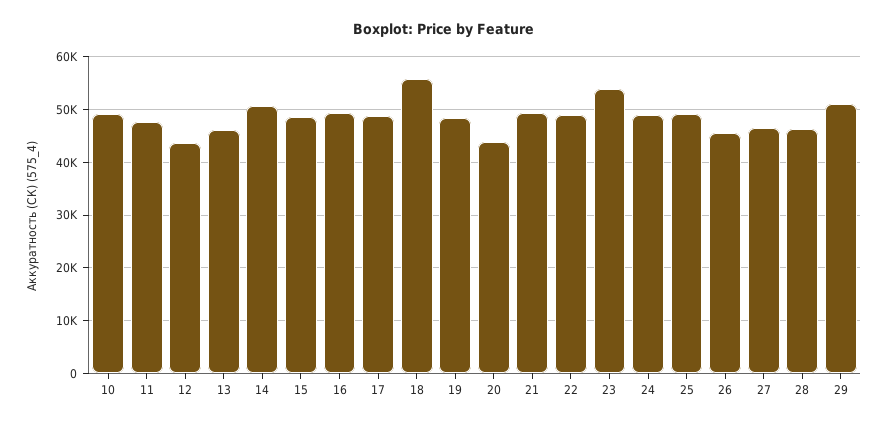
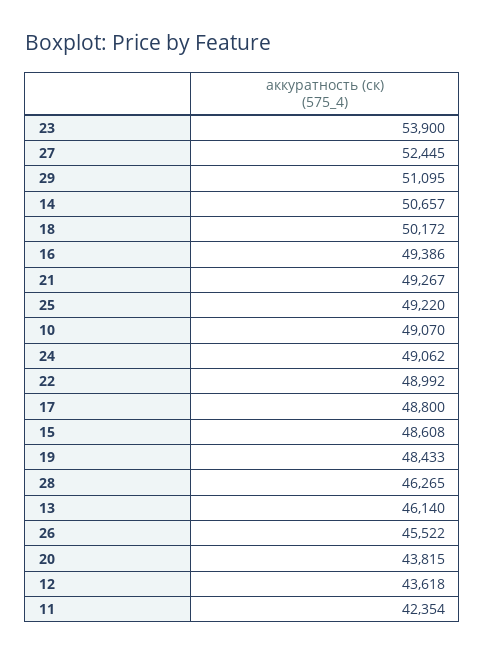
  {
    "10": 49070,
-   "11": 48000,
+   "11": 42354,
    "12": 43618,
    "13": 46140,
    "14": 50657,
    "15": 48608,
    "16": 49386,
    "17": 48800,
-   "18": 56000,
+   "18": 50172,
    "19": 48433,
    "20": 43815,
    "21": 49267,
    "22": 48992,
    "23": 53900,
    "24": 49062,
    "25": 49220,
    "26": 45522,
-   "27": 46000,
+   "27": 52445,
    "28": 46265,
    "29": 51095
  }

